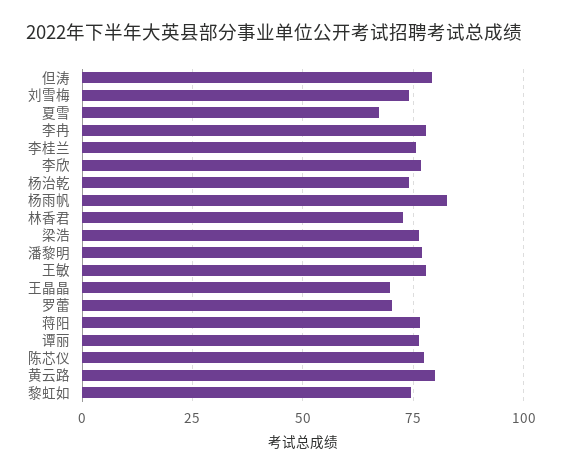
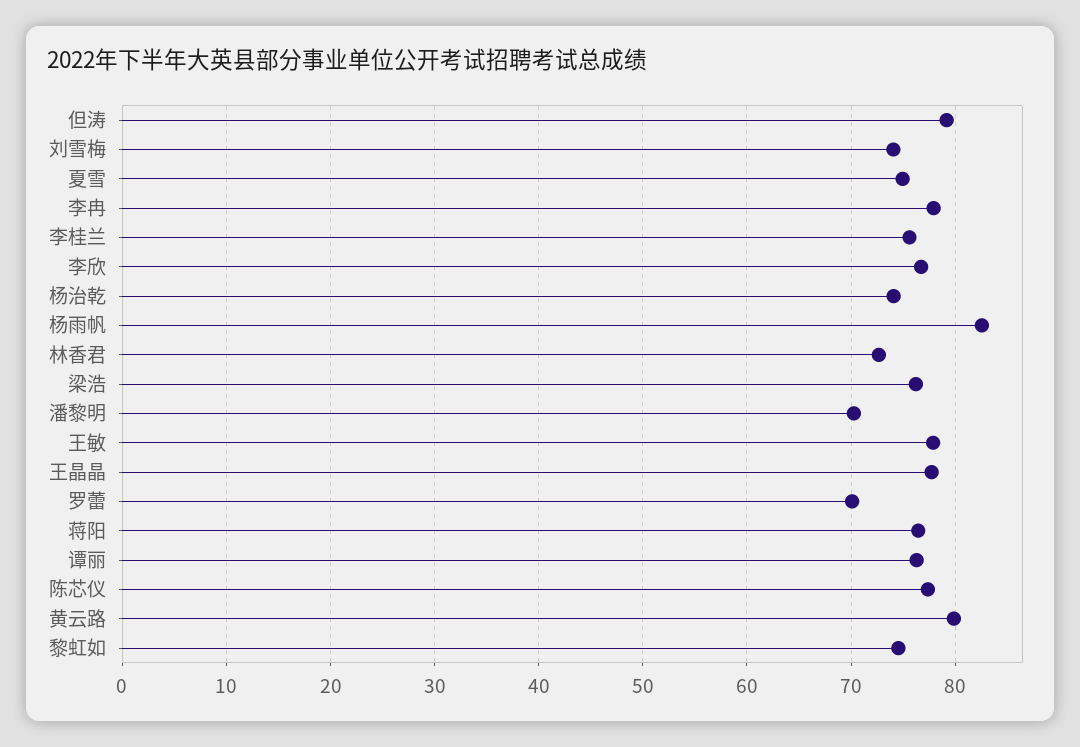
  {
    "但涛": 79,
    "刘雪梅": 74,
-   "夏雪": 67.5,
+   "夏雪": 75,
    "李冉": 78,
    "李桂兰": 76,
    "李欣": 77,
    "杨治乾": 74,
    "杨雨帆": 83,
    "林香君": 73,
    "梁浩": 76,
-   "潘黎明": 77.5,
+   "潘黎明": 70,
    "王敏": 78,
-   "王晶晶": 70,
+   "王晶晶": 78,
    "罗蕾": 70,
    "蒋阳": 76,
    "谭丽": 76,
    "陈芯仪": 77,
    "黄云路": 80,
    "黎虹如": 75
  }

